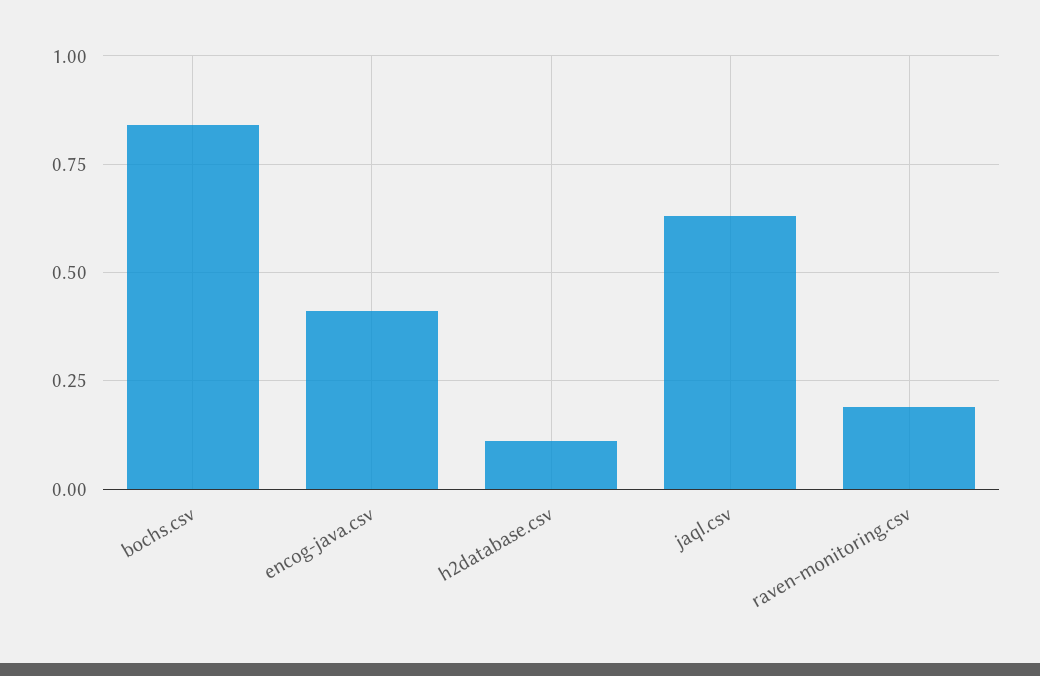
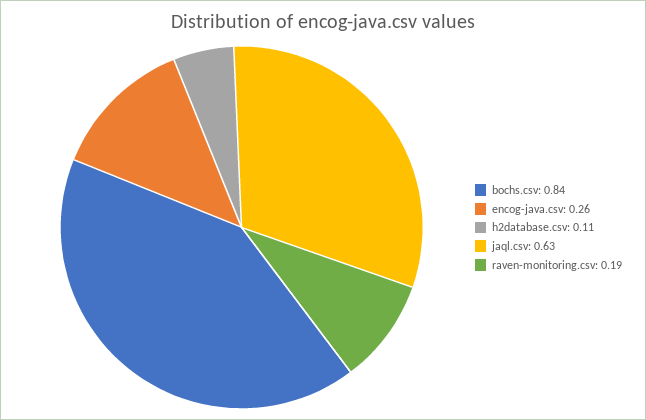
  {
    "bochs.csv": 0.84,
-   "encog-java.csv": 0.4,
+   "encog-java.csv": 0.26,
    "h2database.csv": 0.11,
    "jaql.csv": 0.63,
    "raven-monitoring.csv": 0.19
  }

